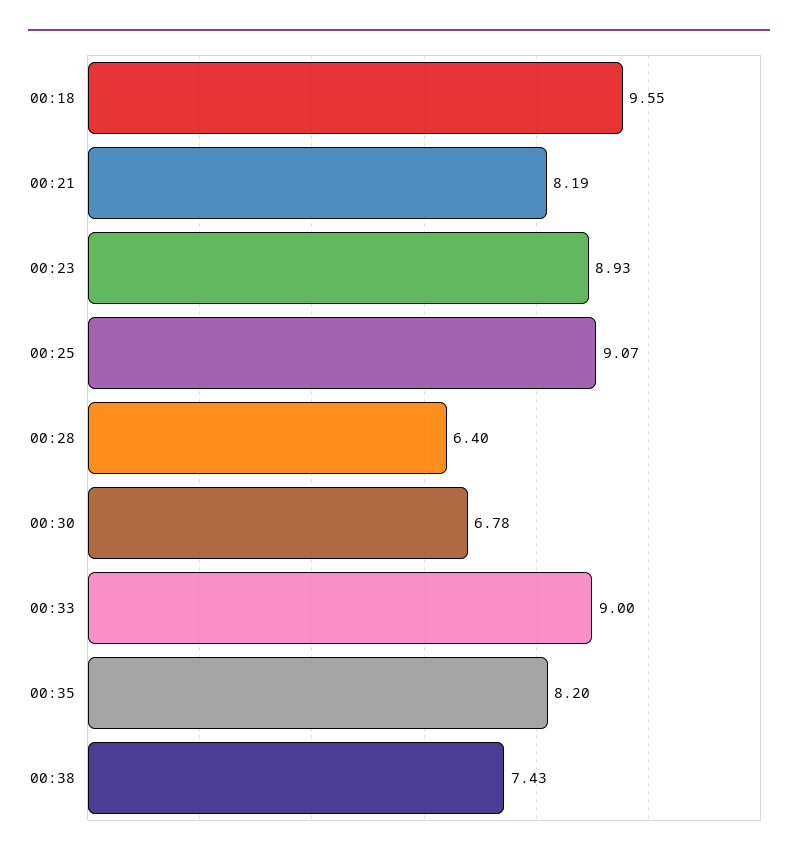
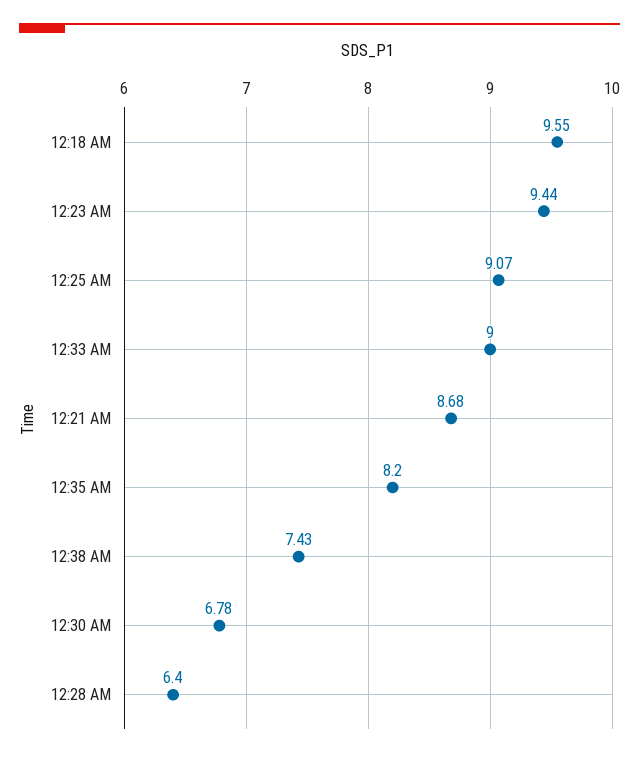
  {
    "00:18": 9.55,
-   "00:21": 8.19,
+   "00:21": 8.68,
-   "00:23": 8.93,
+   "00:23": 9.44,
    "00:25": 9.07,
    "00:28": 6.4,
    "00:30": 6.78,
    "00:33": 9,
    "00:35": 8.2,
    "00:38": 7.43
  }

